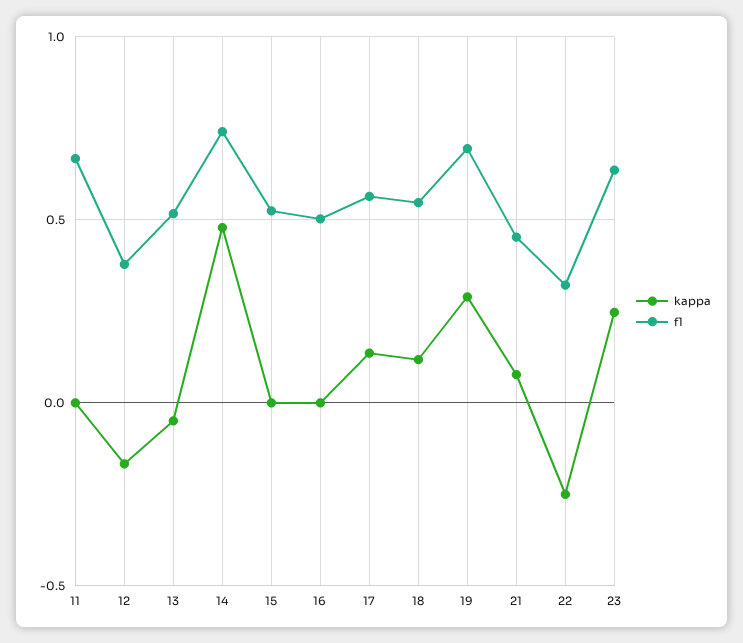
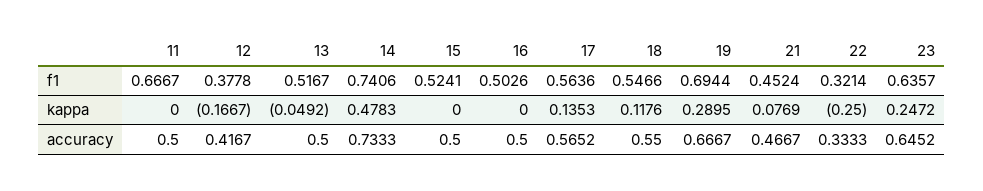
  {
    "kappa": {
      "11": 0,
      "12": -0.1667,
      "13": -0.0492,
      "14": 0.4783,
      "15": 0,
      "16": 0,
      "17": 0.1353,
      "18": 0.1176,
      "19": 0.2895,
      "21": 0.0769,
      "22": -0.25,
      "23": 0.2472
    },
    "f1": {
      "11": 0.6667,
      "12": 0.3778,
      "13": 0.5167,
      "14": 0.7406,
      "15": 0.5241,
      "16": 0.5026,
      "17": 0.5636,
      "18": 0.5466,
      "19": 0.6944,
      "21": 0.4524,
      "22": 0.3214,
      "23": 0.6357
-   }
+   },
+   "accuracy": {
+     "11": 0.5,
+     "12": 0.4167,
+     "13": 0.5,
+     "14": 0.7333,
+     "15": 0.5,
+     "16": 0.5,
+     "17": 0.5652,
+     "18": 0.55,
+     "19": 0.6667,
+     "21": 0.4667,
+     "22": 0.3333,
+     "23": 0.6452
+   }
  }

